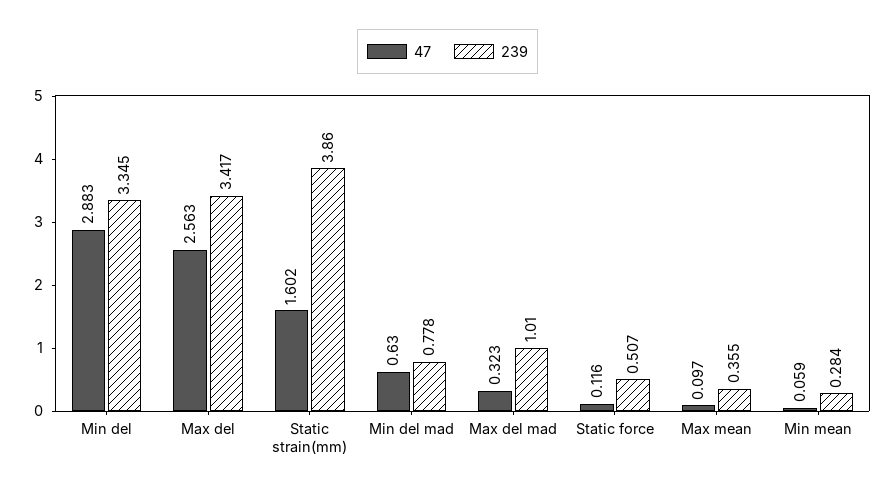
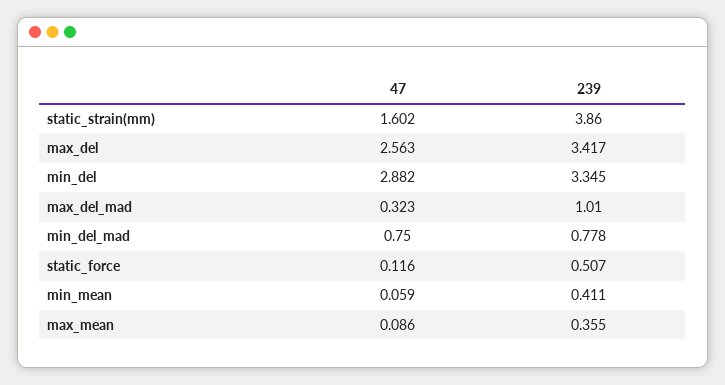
  {
    "47": {
-     "Min del": 2.883,
+     "Min del": 2.882,
      "Max del": 2.563,
      "Static strain(mm)": 1.602,
-     "Min del mad": 0.63,
+     "Min del mad": 0.75,
      "Max del mad": 0.323,
      "Static force": 0.116,
-     "Max mean": 0.097,
+     "Max mean": 0.086,
      "Min mean": 0.059
    },
    "239": {
      "Min del": 3.345,
      "Max del": 3.417,
      "Static strain(mm)": 3.86,
      "Min del mad": 0.778,
      "Max del mad": 1.01,
      "Static force": 0.507,
      "Max mean": 0.355,
-     "Min mean": 0.284
+     "Min mean": 0.411
    }
  }

